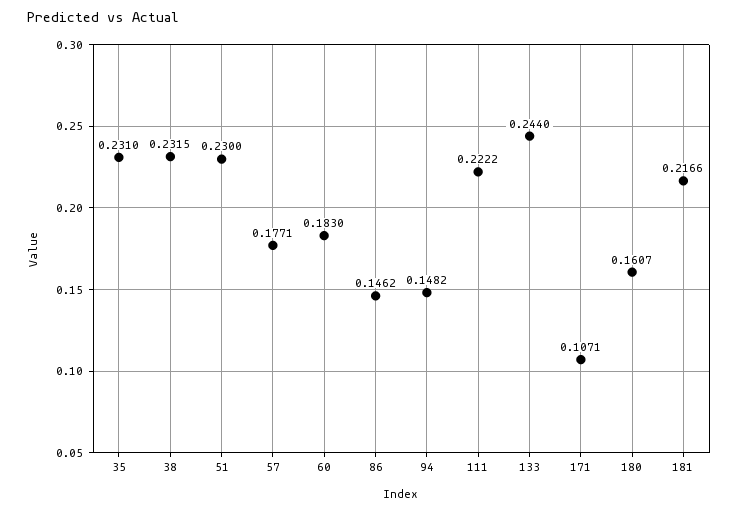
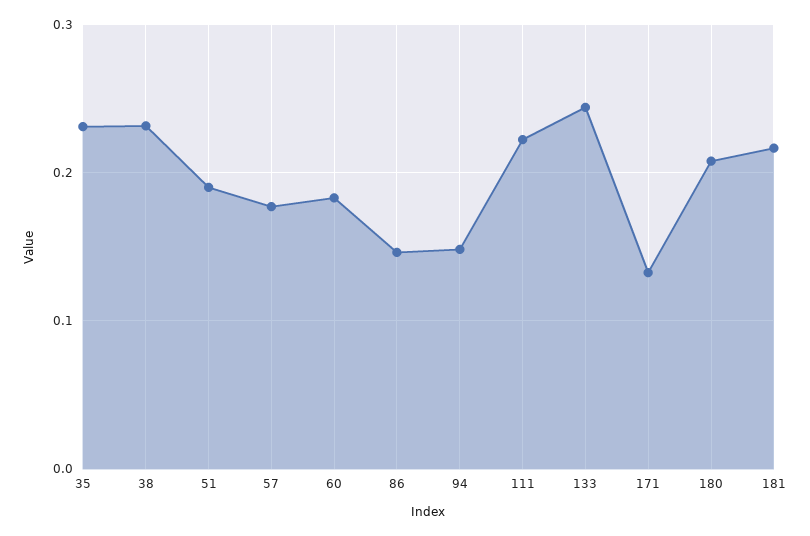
  {
    "35": 0.231,
    "38": 0.2315,
-   "51": 0.23,
+   "51": 0.19,
    "57": 0.1771,
    "60": 0.183,
    "86": 0.1462,
    "94": 0.1482,
    "111": 0.2222,
    "133": 0.244,
-   "171": 0.1071,
+   "171": 0.13,
-   "180": 0.1607,
+   "180": 0.21,
    "181": 0.2166
  }

